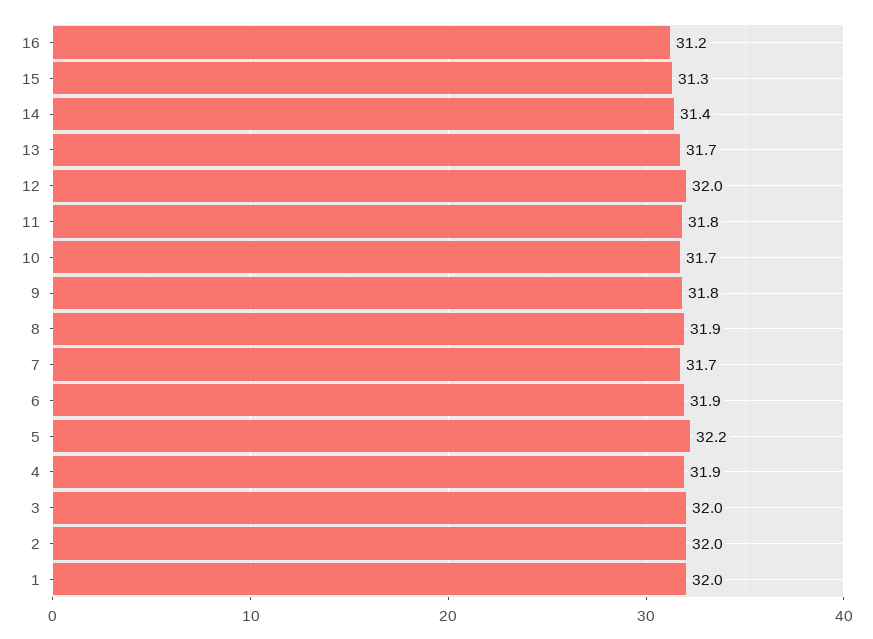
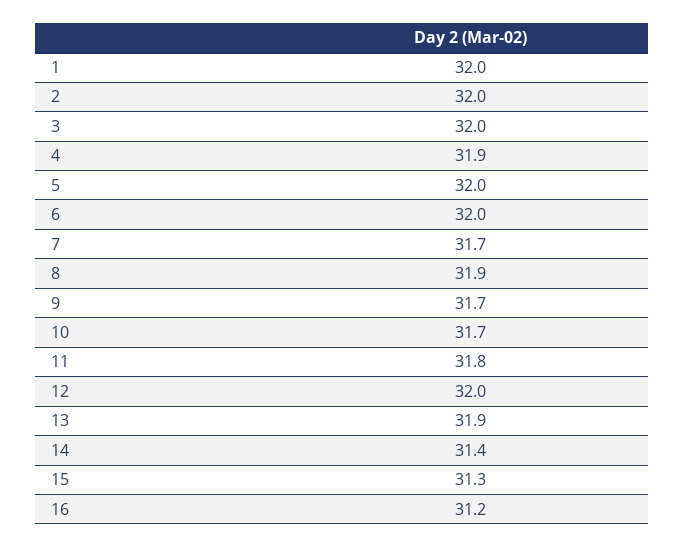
  {
    "16": 31.2,
    "15": 31.3,
    "14": 31.4,
-   "13": 31.7,
+   "13": 31.9,
    "12": 32,
    "11": 31.8,
    "10": 31.7,
-   "9": 31.8,
+   "9": 31.7,
    "8": 31.9,
    "7": 31.7,
-   "6": 31.9,
+   "6": 32,
-   "5": 32.2,
+   "5": 32,
    "4": 31.9,
    "3": 32,
    "2": 32,
    "1": 32
  }

